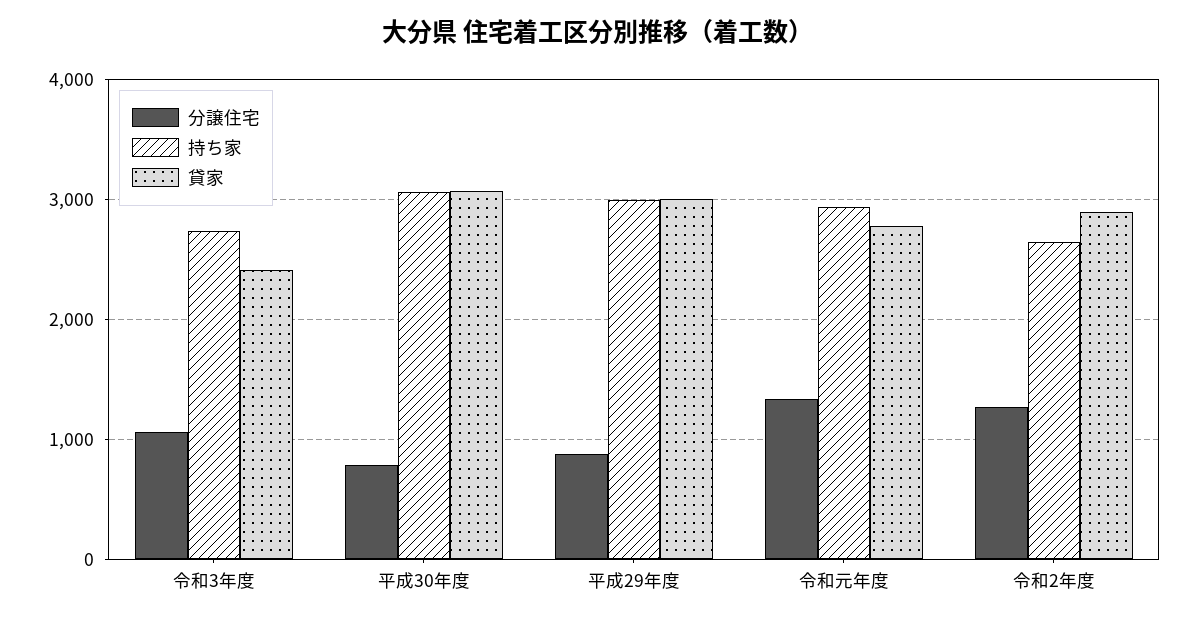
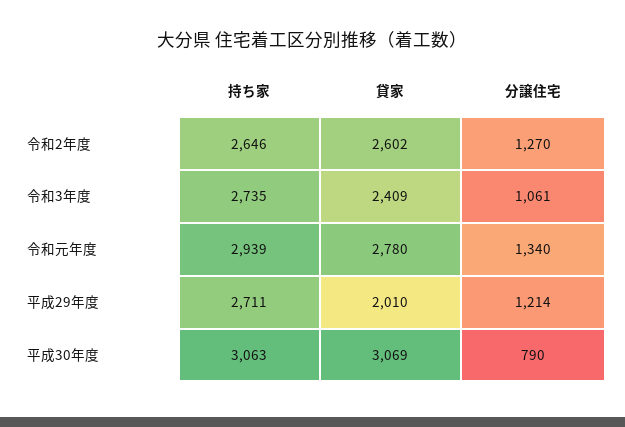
  {
    "分譲住宅": {
      "令和3年度": 1061,
      "平成30年度": 790,
-     "平成29年度": 900,
+     "平成29年度": 1214,
      "令和元年度": 1340,
      "令和2年度": 1270
    },
    "持ち家": {
      "令和3年度": 2735,
      "平成30年度": 3063,
-     "平成29年度": 3000,
+     "平成29年度": 2711,
      "令和元年度": 2939,
      "令和2年度": 2646
    },
    "貸家": {
      "令和3年度": 2409,
      "平成30年度": 3069,
-     "平成29年度": 3000,
+     "平成29年度": 2010,
      "令和元年度": 2780,
-     "令和2年度": 2900
+     "令和2年度": 2602
    }
  }

